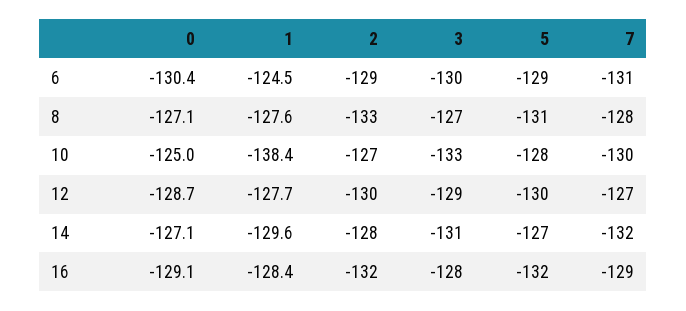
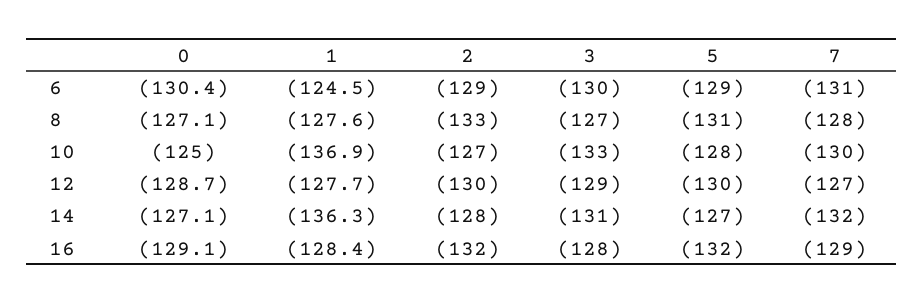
  {
    "0": {
      "6": -130.4,
      "8": -127.1,
      "10": -125,
      "12": -128.7,
      "14": -127.1,
      "16": -129.1
    },
    "1": {
      "6": -124.5,
      "8": -127.6,
-     "10": -138.4,
+     "10": -136.9,
      "12": -127.7,
-     "14": -129.6,
+     "14": -136.3,
      "16": -128.4
    },
    "2": {
      "6": -129,
      "8": -133,
      "10": -127,
      "12": -130,
      "14": -128,
      "16": -132
    },
    "3": {
      "6": -130,
      "8": -127,
      "10": -133,
      "12": -129,
      "14": -131,
      "16": -128
    },
    "5": {
      "6": -129,
      "8": -131,
      "10": -128,
      "12": -130,
      "14": -127,
      "16": -132
    },
    "7": {
      "6": -131,
      "8": -128,
      "10": -130,
      "12": -127,
      "14": -132,
      "16": -129
    }
  }

